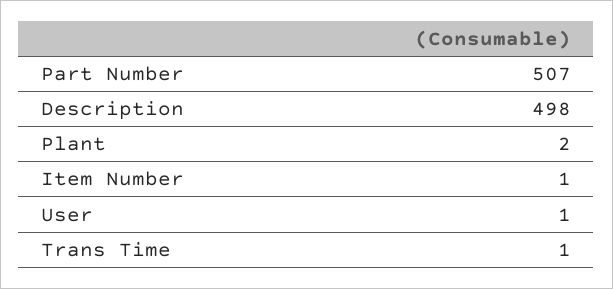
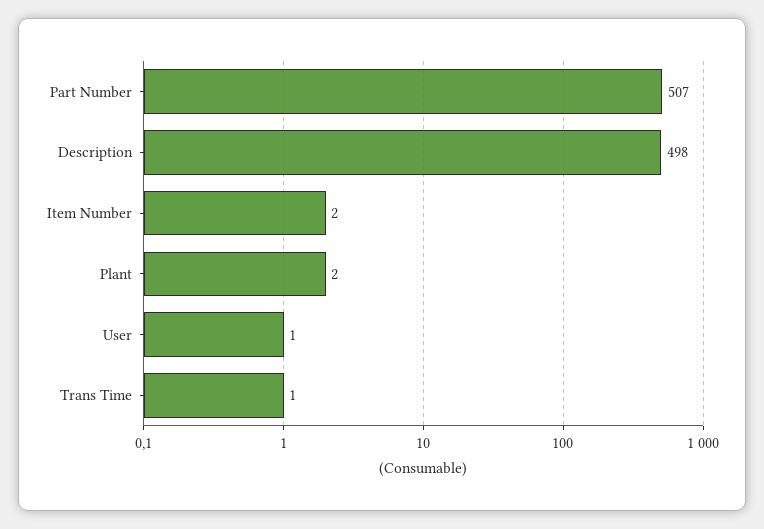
  {
    "Part Number": 507,
    "Description": 498,
    "Plant": 2,
-   "Item Number": 1,
+   "Item Number": 2,
    "User": 1,
    "Trans Time": 1
  }

